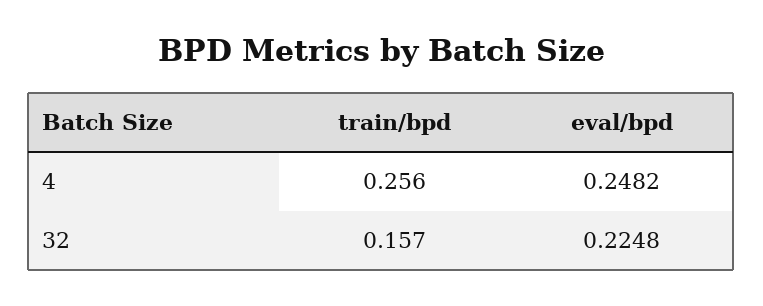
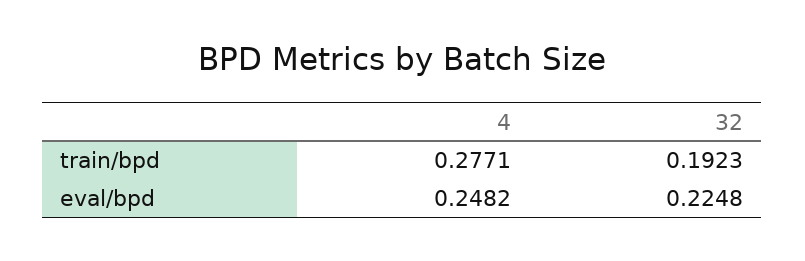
  {
    "train/bpd": {
-     "4": 0.256,
+     "4": 0.2771,
-     "32": 0.157
+     "32": 0.1923
    },
    "eval/bpd": {
      "4": 0.2482,
      "32": 0.2248
    }
  }

